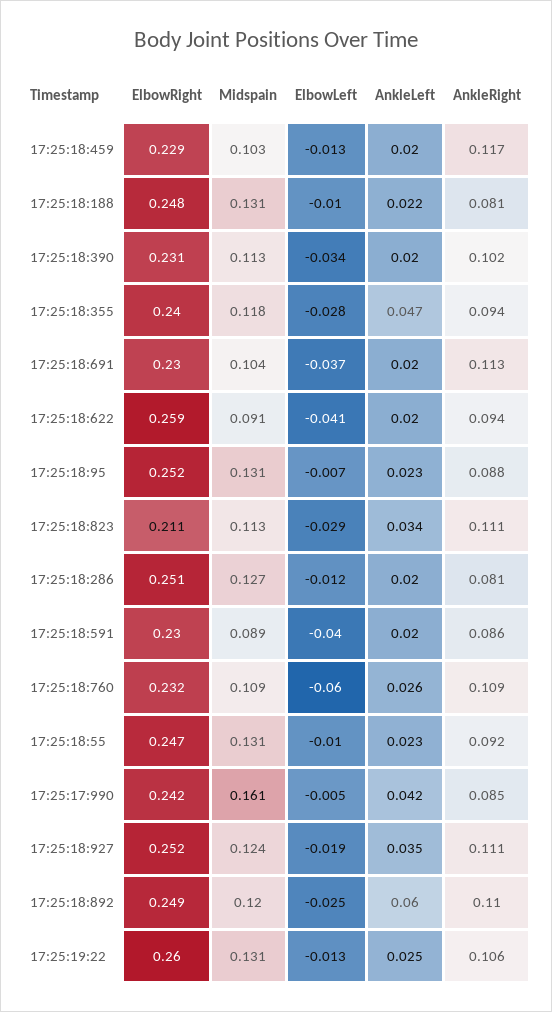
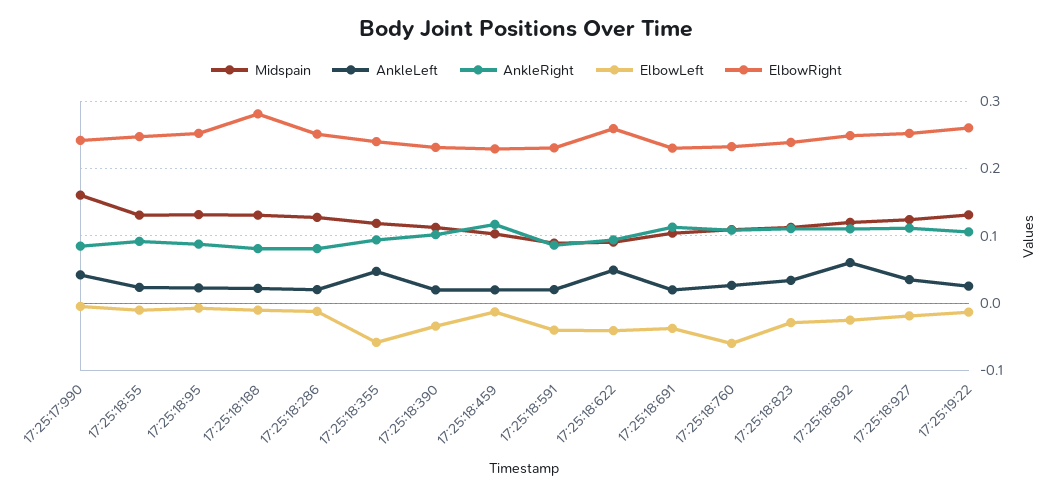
  {
    "ElbowRight": {
      "17:25:18:459": 0.229,
-     "17:25:18:188": 0.248,
+     "17:25:18:188": 0.28,
      "17:25:18:390": 0.231,
      "17:25:18:355": 0.24,
      "17:25:18:691": 0.23,
      "17:25:18:622": 0.259,
      "17:25:18:95": 0.252,
-     "17:25:18:823": 0.211,
+     "17:25:18:823": 0.24,
      "17:25:18:286": 0.251,
      "17:25:18:591": 0.23,
      "17:25:18:760": 0.232,
      "17:25:18:55": 0.247,
      "17:25:17:990": 0.242,
      "17:25:18:927": 0.252,
      "17:25:18:892": 0.249,
      "17:25:19:22": 0.26
    },
    "Midspain": {
      "17:25:18:459": 0.103,
      "17:25:18:188": 0.131,
      "17:25:18:390": 0.113,
      "17:25:18:355": 0.118,
      "17:25:18:691": 0.104,
      "17:25:18:622": 0.091,
      "17:25:18:95": 0.131,
      "17:25:18:823": 0.113,
      "17:25:18:286": 0.127,
      "17:25:18:591": 0.089,
      "17:25:18:760": 0.109,
      "17:25:18:55": 0.131,
      "17:25:17:990": 0.161,
      "17:25:18:927": 0.124,
      "17:25:18:892": 0.12,
      "17:25:19:22": 0.131
    },
    "ElbowLeft": {
      "17:25:18:459": -0.013,
      "17:25:18:188": -0.01,
      "17:25:18:390": -0.034,
-     "17:25:18:355": -0.028,
+     "17:25:18:355": -0.06,
      "17:25:18:691": -0.037,
      "17:25:18:622": -0.041,
      "17:25:18:95": -0.007,
      "17:25:18:823": -0.029,
      "17:25:18:286": -0.012,
      "17:25:18:591": -0.04,
      "17:25:18:760": -0.06,
      "17:25:18:55": -0.01,
      "17:25:17:990": -0.005,
      "17:25:18:927": -0.019,
      "17:25:18:892": -0.025,
      "17:25:19:22": -0.013
    },
    "AnkleLeft": {
      "17:25:18:459": 0.02,
      "17:25:18:188": 0.022,
      "17:25:18:390": 0.02,
      "17:25:18:355": 0.047,
      "17:25:18:691": 0.02,
-     "17:25:18:622": 0.02,
+     "17:25:18:622": 0.05,
      "17:25:18:95": 0.023,
      "17:25:18:823": 0.034,
      "17:25:18:286": 0.02,
      "17:25:18:591": 0.02,
      "17:25:18:760": 0.026,
      "17:25:18:55": 0.023,
      "17:25:17:990": 0.042,
      "17:25:18:927": 0.035,
      "17:25:18:892": 0.06,
      "17:25:19:22": 0.025
    },
    "AnkleRight": {
      "17:25:18:459": 0.117,
      "17:25:18:188": 0.081,
      "17:25:18:390": 0.102,
      "17:25:18:355": 0.094,
      "17:25:18:691": 0.113,
      "17:25:18:622": 0.094,
      "17:25:18:95": 0.088,
      "17:25:18:823": 0.111,
      "17:25:18:286": 0.081,
      "17:25:18:591": 0.086,
      "17:25:18:760": 0.109,
      "17:25:18:55": 0.092,
      "17:25:17:990": 0.085,
      "17:25:18:927": 0.111,
      "17:25:18:892": 0.11,
      "17:25:19:22": 0.106
    }
  }

